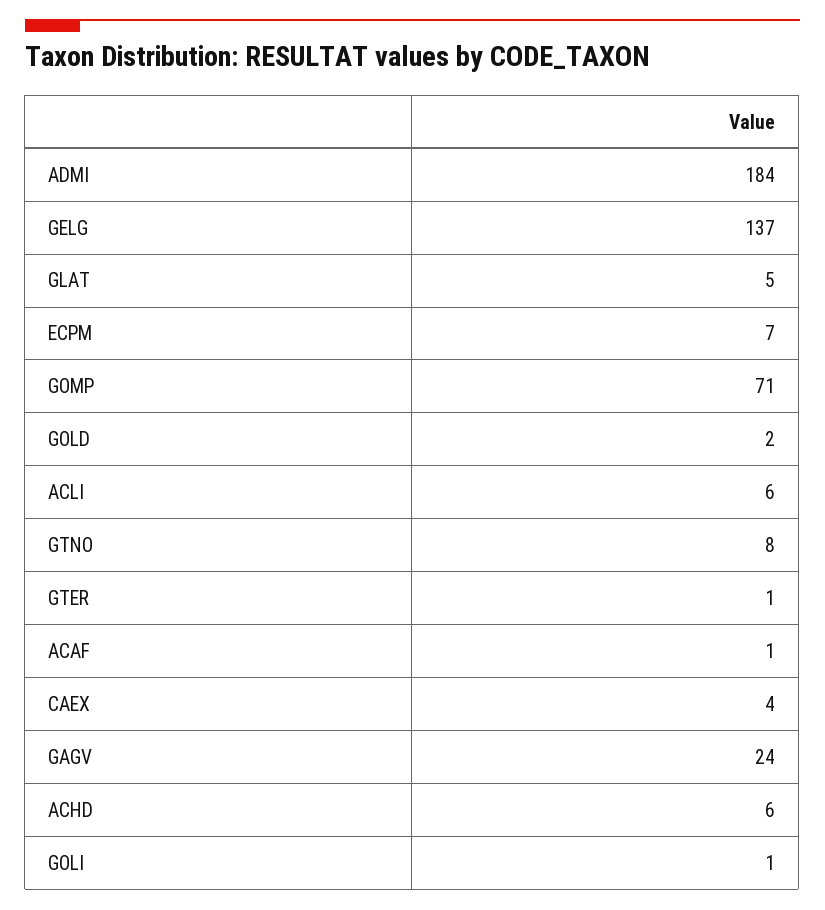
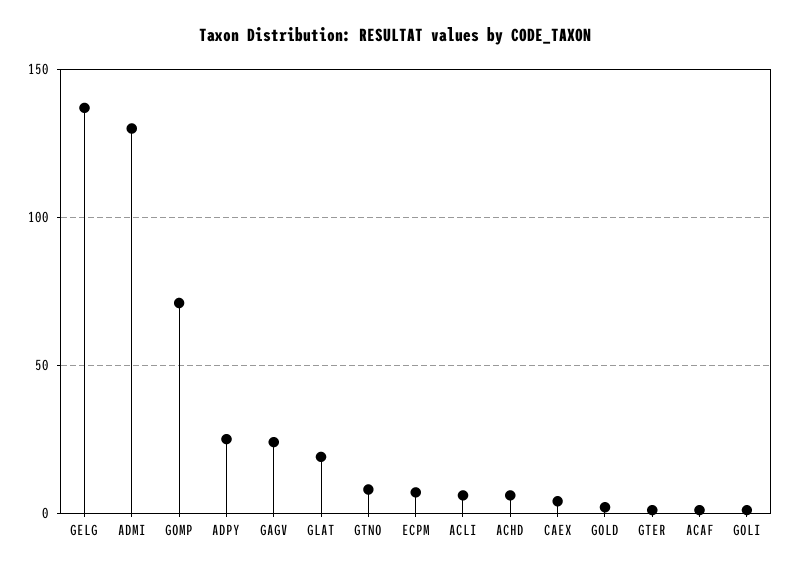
  {
-   "ADMI": 184,
+   "ADMI": 130,
    "GELG": 137,
-   "GLAT": 5,
+   "GLAT": 20,
    "ECPM": 7,
    "GOMP": 71,
    "GOLD": 2,
    "ACLI": 6,
    "GTNO": 8,
    "GTER": 1,
    "ACAF": 1,
    "CAEX": 4,
    "GAGV": 24,
    "ACHD": 6,
-   "GOLI": 1
+   "GOLI": 1,
+   "ADPY": 25
  }

